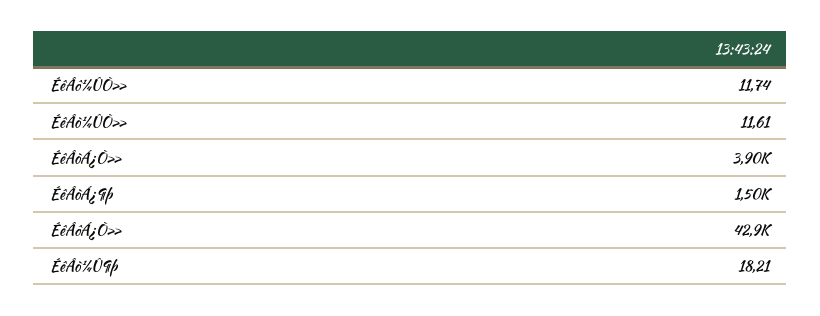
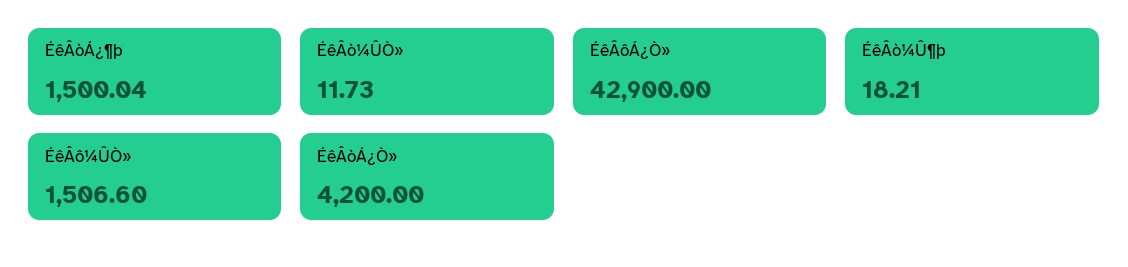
  {
-   "ÉêÂô¼ÛÒ»": 11.74,
+   "ÉêÂô¼ÛÒ»": 1506.6,
-   "ÉêÂò¼ÛÒ»": 11.61,
+   "ÉêÂò¼ÛÒ»": 11.73,
-   "ÉêÂòÁ¿Ò»": 3900,
+   "ÉêÂòÁ¿Ò»": 4200,
    "ÉêÂòÁ¿¶þ": 1500.04,
    "ÉêÂôÁ¿Ò»": 42900,
    "ÉêÂò¼Û¶þ": 18.21
  }

